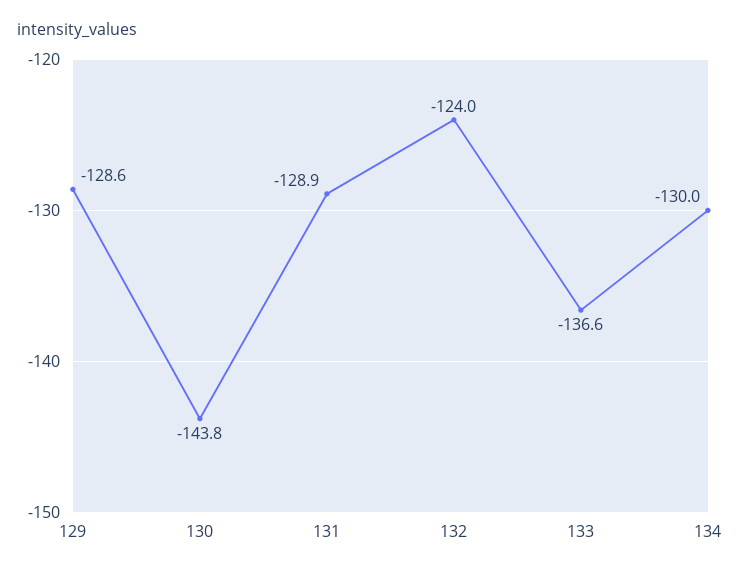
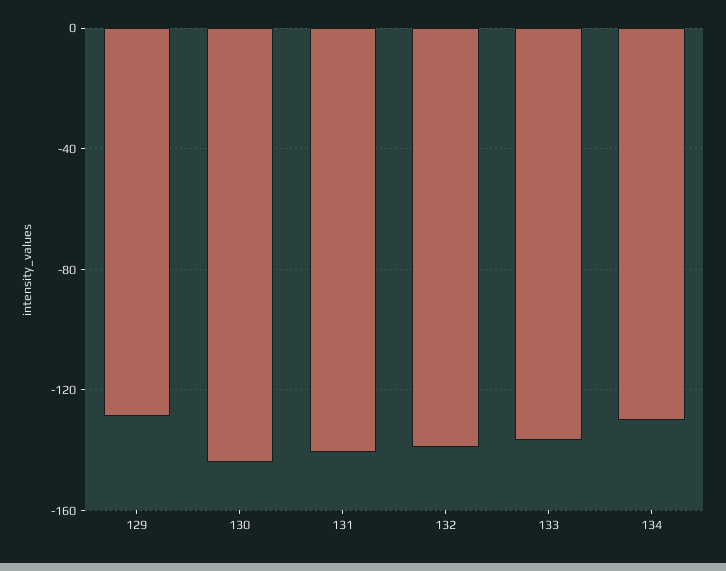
  {
    "129": -128.6,
    "130": -143.8,
-   "131": -128.9,
+   "131": -140,
-   "132": -124,
+   "132": -140,
    "133": -136.6,
    "134": -130
  }

